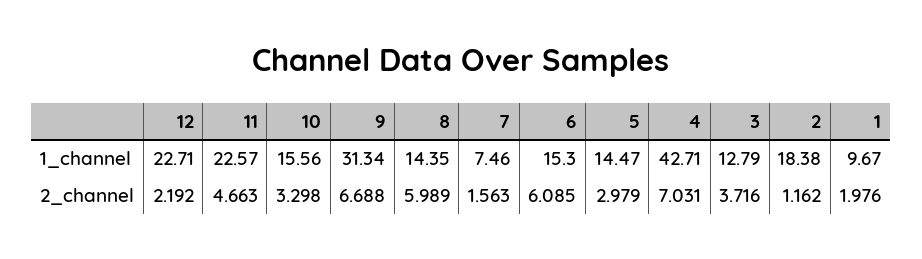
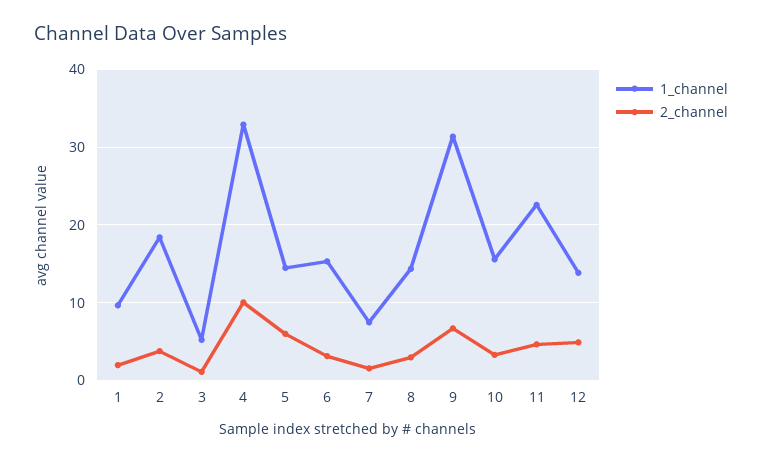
  {
    "1_channel": {
-     "12": 22.71,
+     "12": 14,
      "11": 22.57,
      "10": 15.56,
      "9": 31.34,
      "8": 14.35,
      "7": 7.46,
      "6": 15.3,
      "5": 14.47,
-     "4": 42.71,
+     "4": 33,
-     "3": 12.79,
+     "3": 5,
      "2": 18.38,
      "1": 9.67
    },
    "2_channel": {
-     "12": 2.192,
+     "12": 5,
      "11": 4.663,
      "10": 3.298,
      "9": 6.688,
-     "8": 5.989,
+     "8": 3,
      "7": 1.563,
-     "6": 6.085,
+     "6": 3,
-     "5": 2.979,
+     "5": 6,
-     "4": 7.031,
+     "4": 10,
-     "3": 3.716,
+     "3": 1,
-     "2": 1.162,
+     "2": 4,
      "1": 1.976
    }
  }

